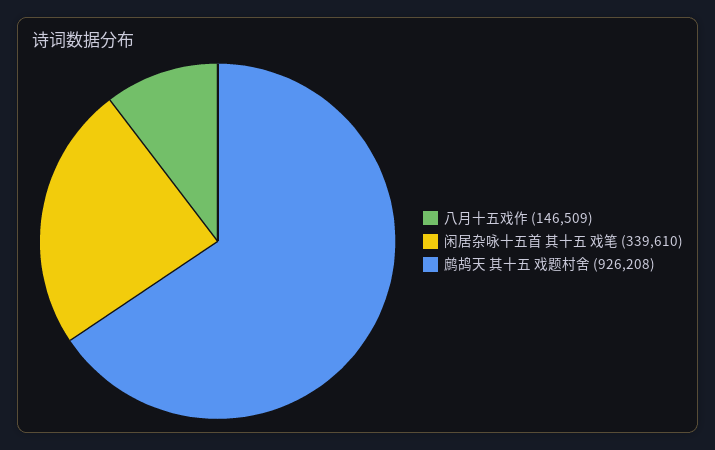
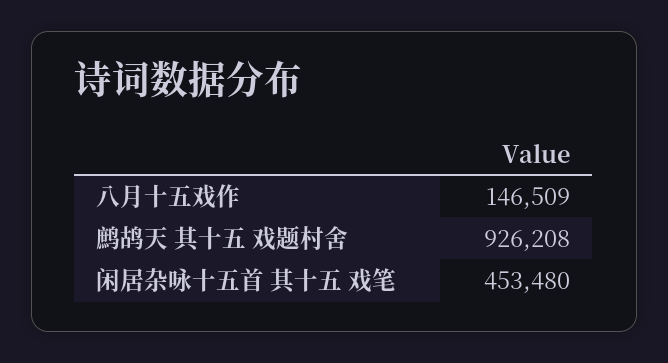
  {
    "八月十五戏作": 146509,
-   "闲居杂咏十五首 其十五 戏笔": 339610,
+   "闲居杂咏十五首 其十五 戏笔": 453480,
    "鹧鸪天 其十五 戏题村舍": 926208
  }

